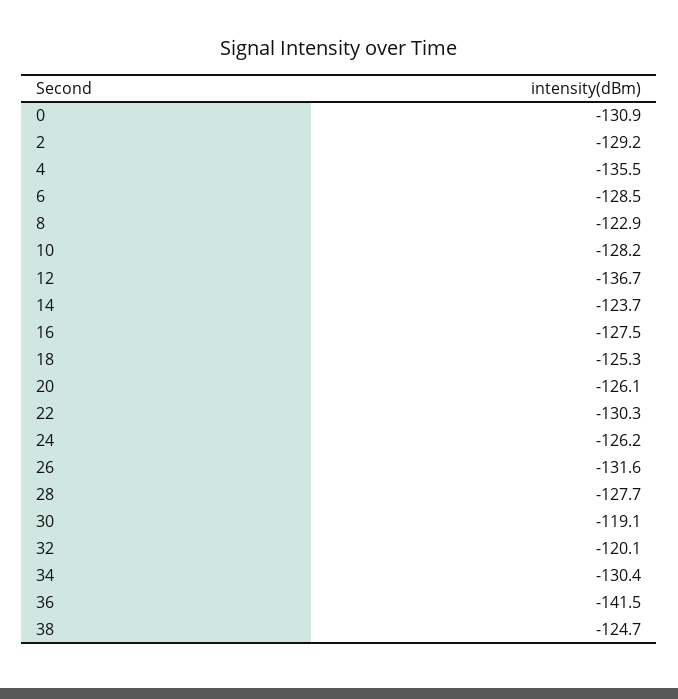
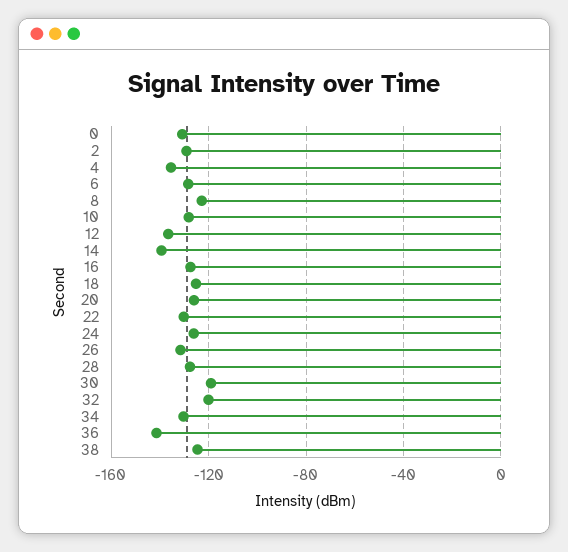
  {
    "0": -130.9,
    "2": -129.2,
    "4": -135.5,
    "6": -128.5,
    "8": -122.9,
    "10": -128.2,
    "12": -136.7,
-   "14": -123.7,
+   "14": -140,
    "16": -127.5,
    "18": -125.3,
    "20": -126.1,
    "22": -130.3,
    "24": -126.2,
    "26": -131.6,
    "28": -127.7,
    "30": -119.1,
    "32": -120.1,
    "34": -130.4,
    "36": -141.5,
    "38": -124.7
  }

